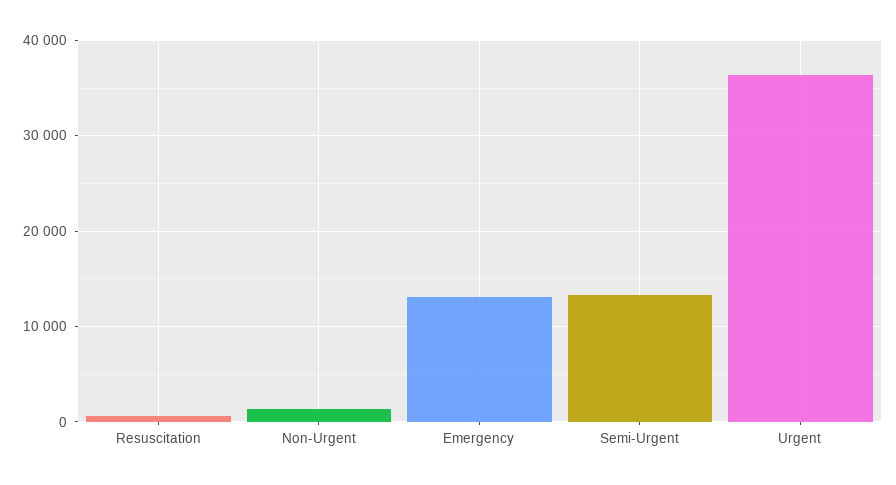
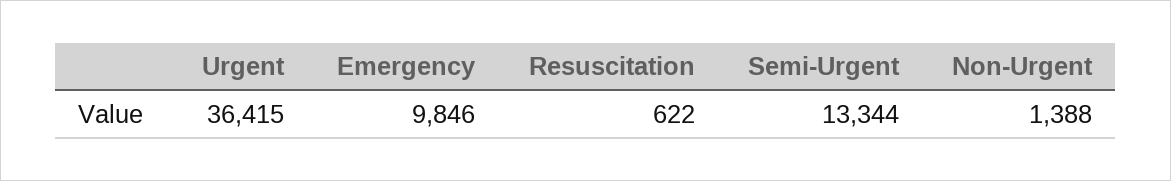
  {
    "Resuscitation": 622,
    "Non-Urgent": 1388,
-   "Emergency": 13000,
+   "Emergency": 9846,
    "Semi-Urgent": 13344,
    "Urgent": 36415
  }

